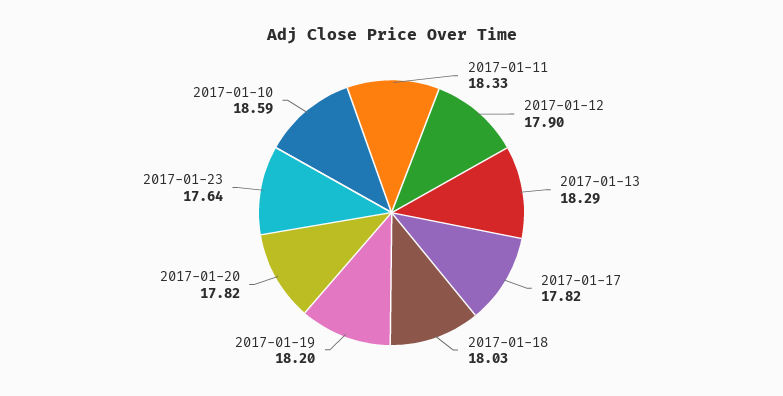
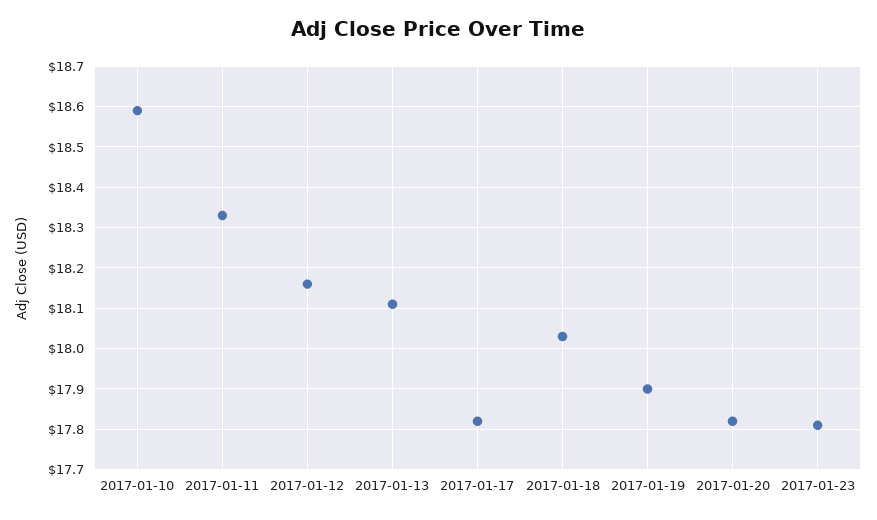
  {
    "2017-01-11": 18.33,
-   "2017-01-12": 17.9,
+   "2017-01-12": 18.15,
-   "2017-01-13": 18.29,
+   "2017-01-13": 18.1,
    "2017-01-17": 17.82,
    "2017-01-18": 18.03,
-   "2017-01-19": 18.2,
+   "2017-01-19": 17.9,
    "2017-01-20": 17.82,
-   "2017-01-23": 17.64,
+   "2017-01-23": 17.8,
    "2017-01-10": 18.59
  }

